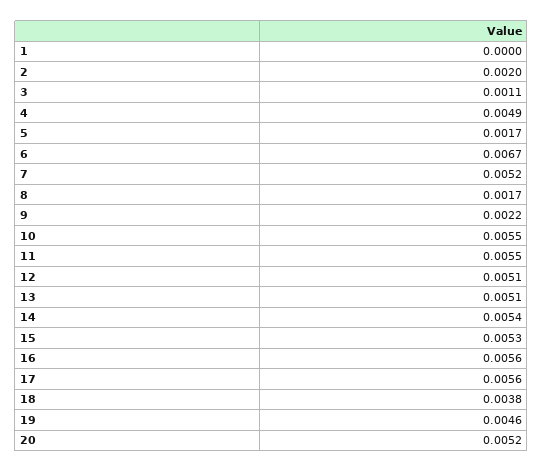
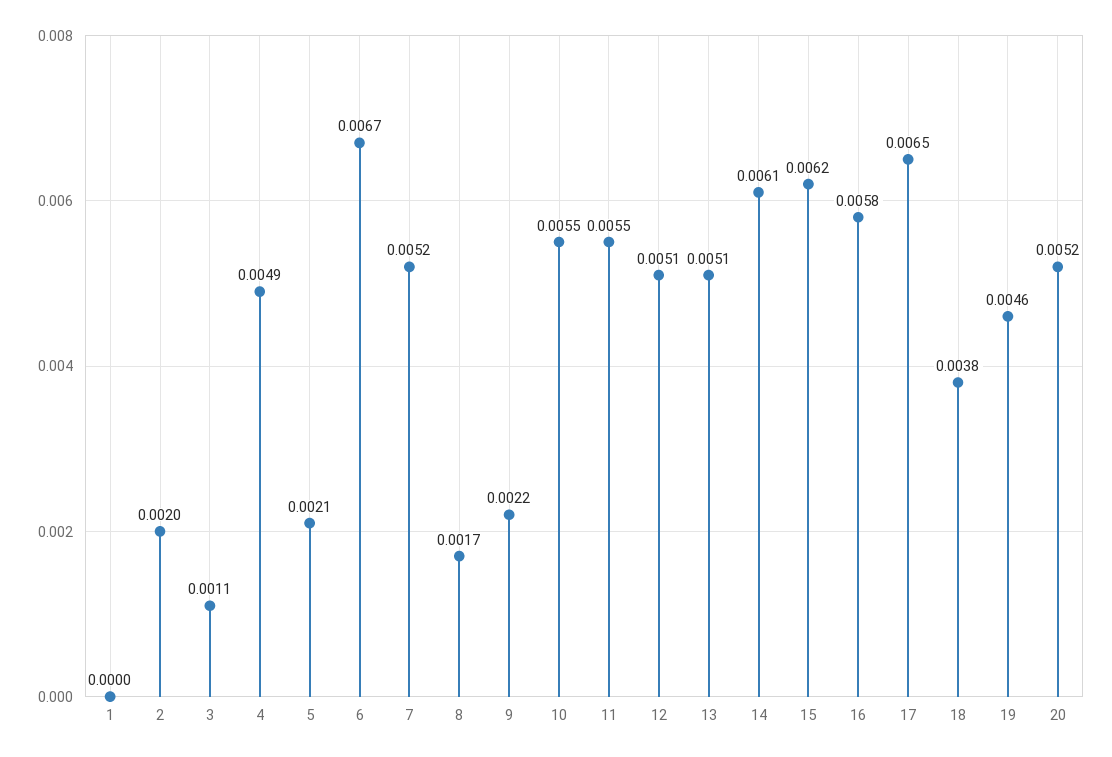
  {
    "1": 0,
    "2": 0.002,
    "3": 0.0011,
    "4": 0.0049,
-   "5": 0.0017,
+   "5": 0.0021,
    "6": 0.0067,
    "7": 0.0052,
    "8": 0.0017,
    "9": 0.0022,
    "10": 0.0055,
    "11": 0.0055,
    "12": 0.0051,
    "13": 0.0051,
-   "14": 0.0054,
+   "14": 0.0061,
-   "15": 0.0053,
+   "15": 0.0062,
-   "16": 0.0056,
+   "16": 0.0058,
-   "17": 0.0056,
+   "17": 0.0065,
    "18": 0.0038,
    "19": 0.0046,
    "20": 0.0052
  }

